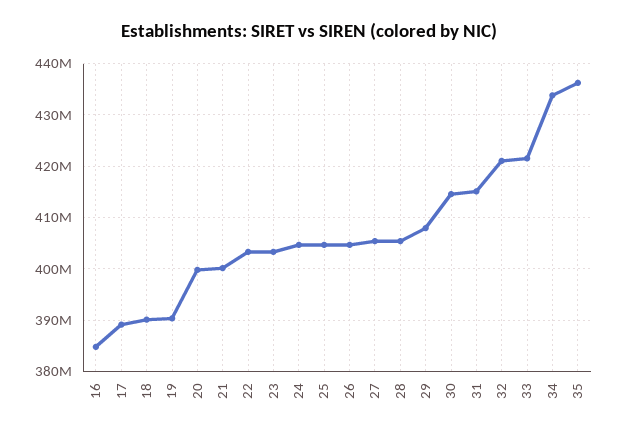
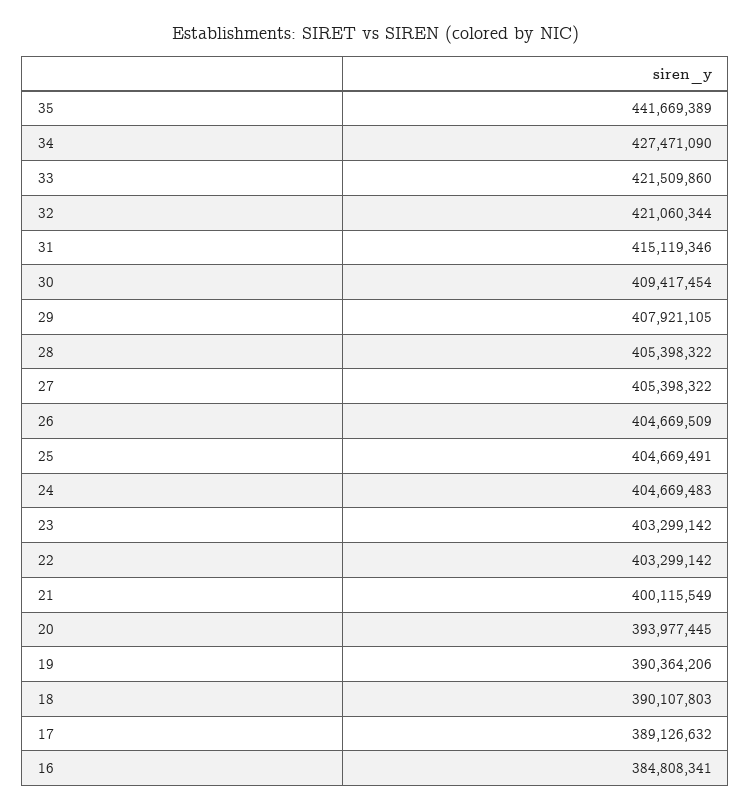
  {
    "16": 384808341,
    "17": 389126632,
    "18": 390107803,
    "19": 390364206,
-   "20": 400000000,
+   "20": 393977445,
    "21": 400115549,
    "22": 403299142,
    "23": 403299142,
    "24": 404669483,
    "25": 404669491,
    "26": 404669509,
    "27": 405398322,
    "28": 405398322,
    "29": 407921105,
-   "30": 414000000,
+   "30": 409417454,
    "31": 415119346,
    "32": 421060344,
    "33": 421509860,
-   "34": 434000000,
+   "34": 427471090,
-   "35": 436000000
+   "35": 441669389
  }

